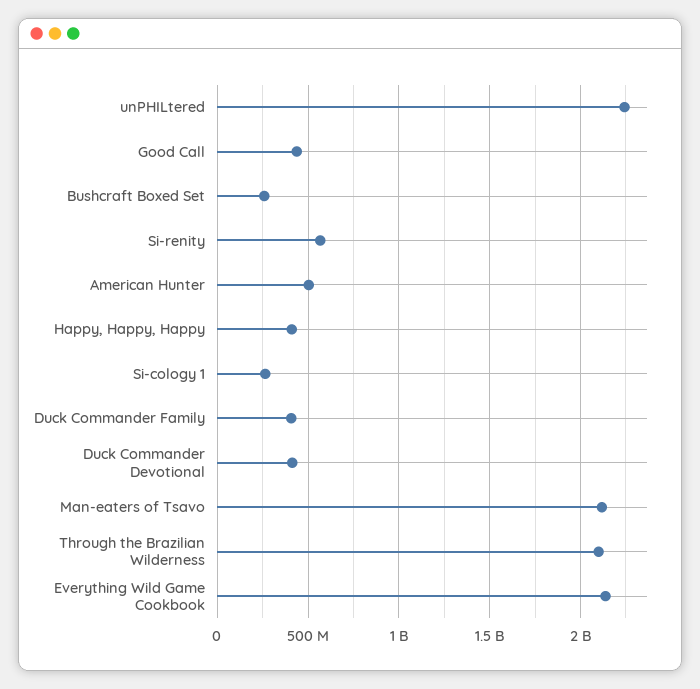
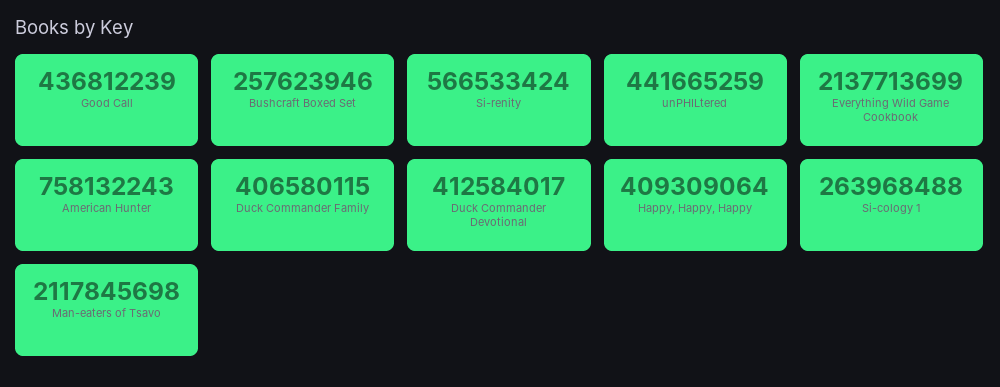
  {
-   "unPHILtered": 2250000000,
+   "unPHILtered": 441665259,
    "Good Call": 436812239,
    "Bushcraft Boxed Set": 257623946,
    "Si-renity": 566533424,
-   "American Hunter": 500000000,
+   "American Hunter": 758132243,
    "Happy, Happy, Happy": 409309064,
    "Si-cology 1": 263968488,
    "Duck Commander Family": 406580115,
    "Duck Commander Devotional": 412584017,
    "Man-eaters of Tsavo": 2117845698,
-   "Through the Brazilian Wilderness": 2100000000,
    "Everything Wild Game Cookbook": 2137713699
  }

